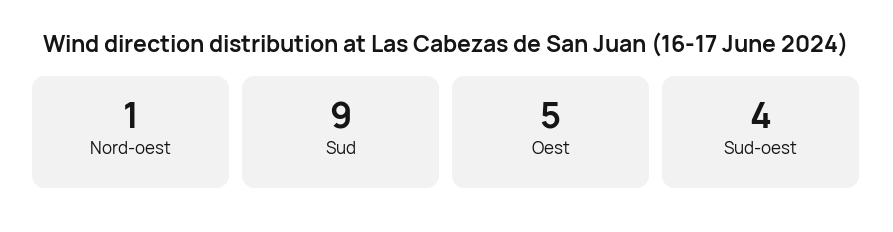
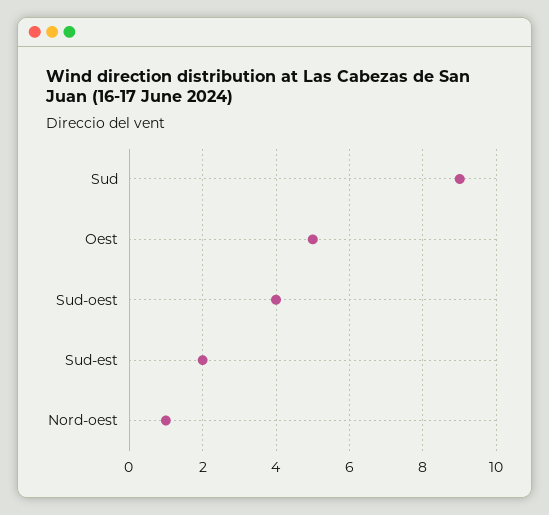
  {
    "Nord-oest": 1,
    "Sud": 9,
    "Oest": 5,
-   "Sud-oest": 4
+   "Sud-oest": 4,
+   "Sud-est": 2
  }

